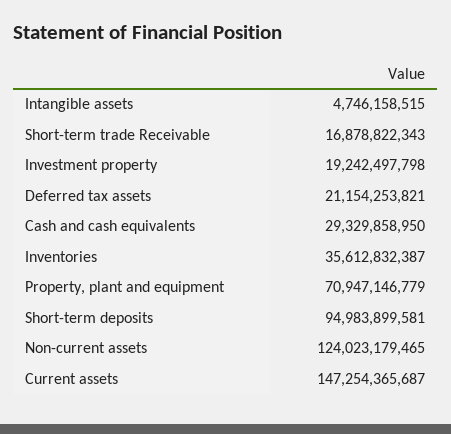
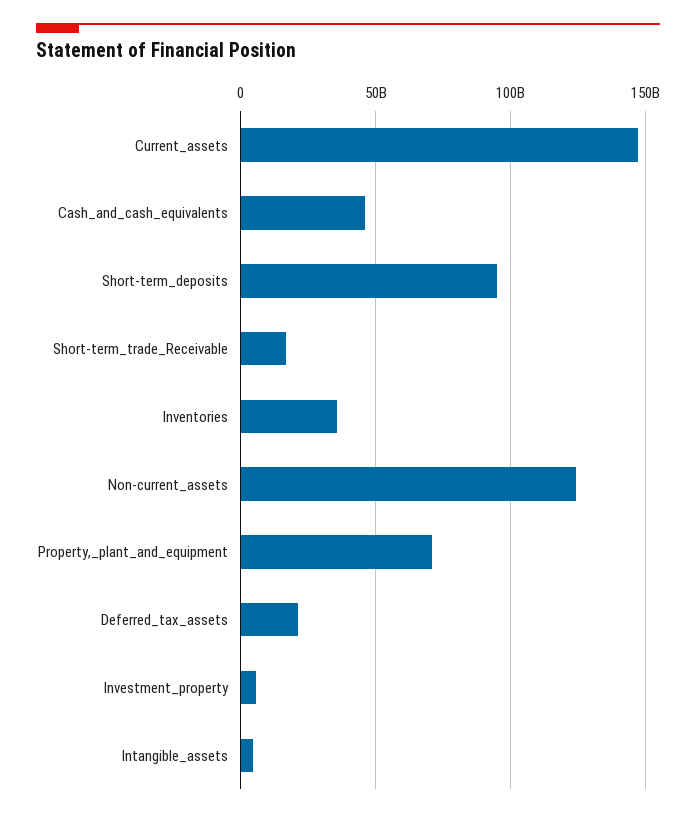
  {
    "Intangible assets": 4746158515,
    "Short-term trade Receivable": 16878822343,
-   "Investment property": 19242497798,
+   "Investment property": 5000000000,
    "Deferred tax assets": 21154253821,
-   "Cash and cash equivalents": 29329858950,
+   "Cash and cash equivalents": 45000000000,
    "Inventories": 35612832387,
    "Property, plant and equipment": 70947146779,
    "Short-term deposits": 94983899581,
    "Non-current assets": 124023179465,
    "Current assets": 147254365687
  }

